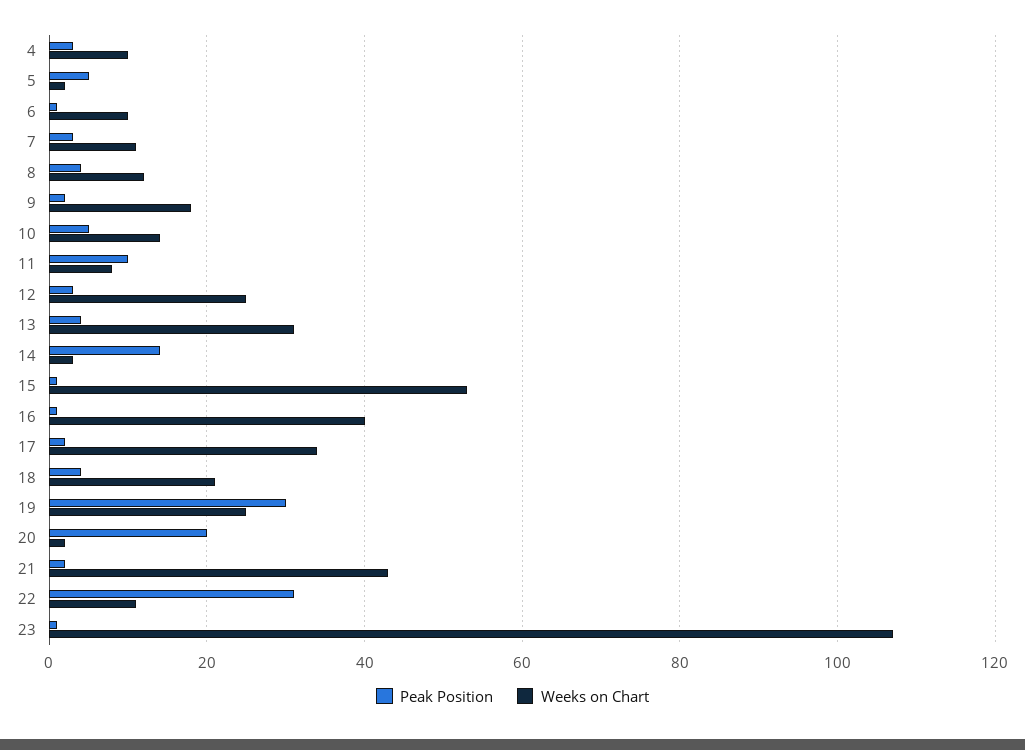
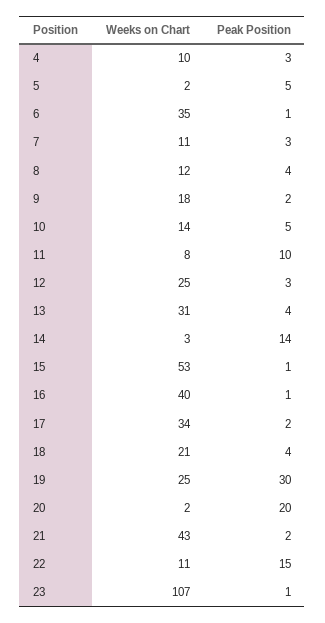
  {
    "Peak Position": {
      "4": 3,
      "5": 5,
      "6": 1,
      "7": 3,
      "8": 4,
      "9": 2,
      "10": 5,
      "11": 10,
      "12": 3,
      "13": 4,
      "14": 14,
      "15": 1,
      "16": 1,
      "17": 2,
      "18": 4,
      "19": 30,
      "20": 20,
      "21": 2,
-     "22": 30,
+     "22": 15,
      "23": 1
    },
    "Weeks on Chart": {
      "4": 10,
      "5": 2,
-     "6": 10,
+     "6": 35,
      "7": 11,
      "8": 12,
      "9": 18,
      "10": 14,
      "11": 8,
      "12": 25,
      "13": 31,
      "14": 3,
      "15": 53,
      "16": 40,
      "17": 34,
      "18": 21,
      "19": 25,
      "20": 2,
      "21": 43,
      "22": 11,
      "23": 107
    }
  }

